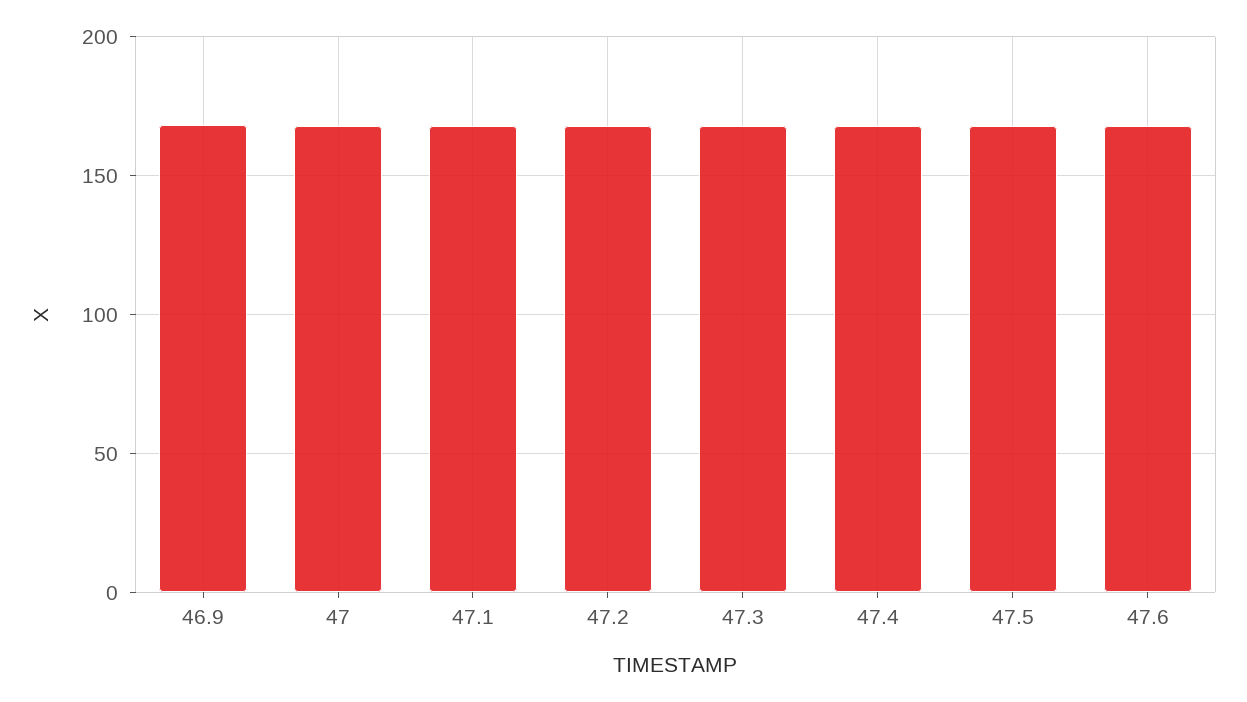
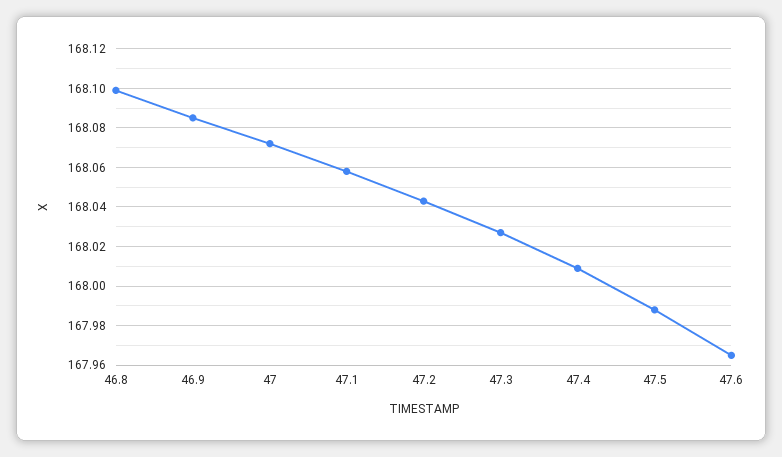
  {
    "46.9": 168.085,
    "47": 168.07,
    "47.1": 168.06,
    "47.2": 168.045,
    "47.3": 168.025,
    "47.4": 168.01,
    "47.5": 167.99,
-   "47.6": 167.965
+   "47.6": 167.965,
+   "46.8": 168.1
  }

